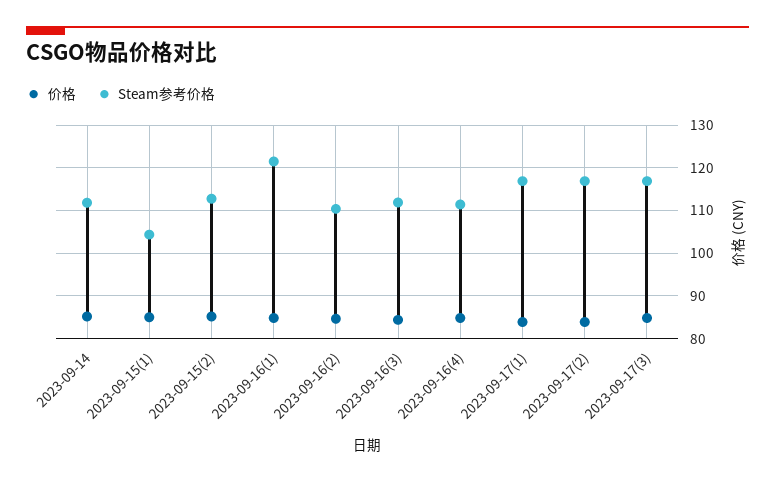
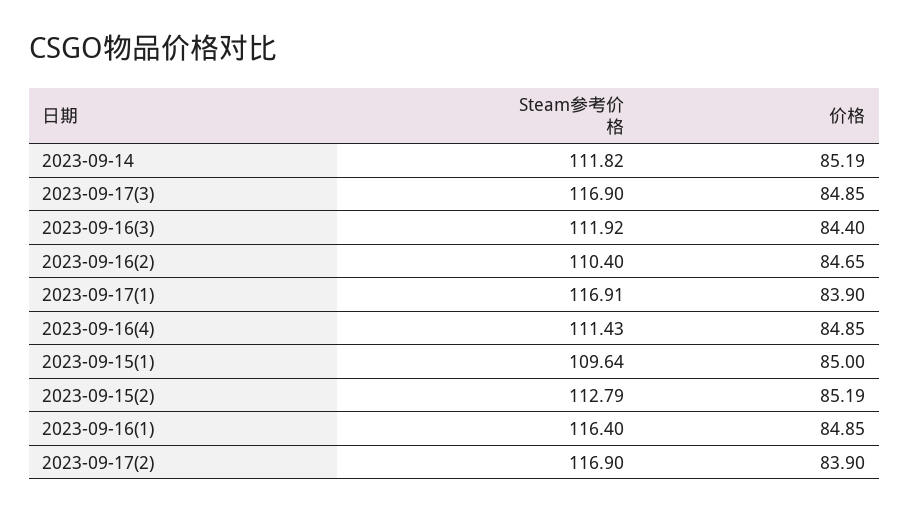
  {
    "价格": {
      "2023-09-14": 85.19,
      "2023-09-15(1)": 85,
      "2023-09-15(2)": 85.19,
      "2023-09-16(1)": 84.85,
      "2023-09-16(2)": 84.65,
      "2023-09-16(3)": 84.4,
      "2023-09-16(4)": 84.85,
      "2023-09-17(1)": 83.9,
      "2023-09-17(2)": 83.9,
      "2023-09-17(3)": 84.85
    },
    "Steam参考价格": {
      "2023-09-14": 111.82,
-     "2023-09-15(1)": 104,
+     "2023-09-15(1)": 109.64,
      "2023-09-15(2)": 112.79,
-     "2023-09-16(1)": 122,
+     "2023-09-16(1)": 116.4,
      "2023-09-16(2)": 110.4,
      "2023-09-16(3)": 111.92,
      "2023-09-16(4)": 111.43,
      "2023-09-17(1)": 116.91,
      "2023-09-17(2)": 116.9,
      "2023-09-17(3)": 116.9
    }
  }

